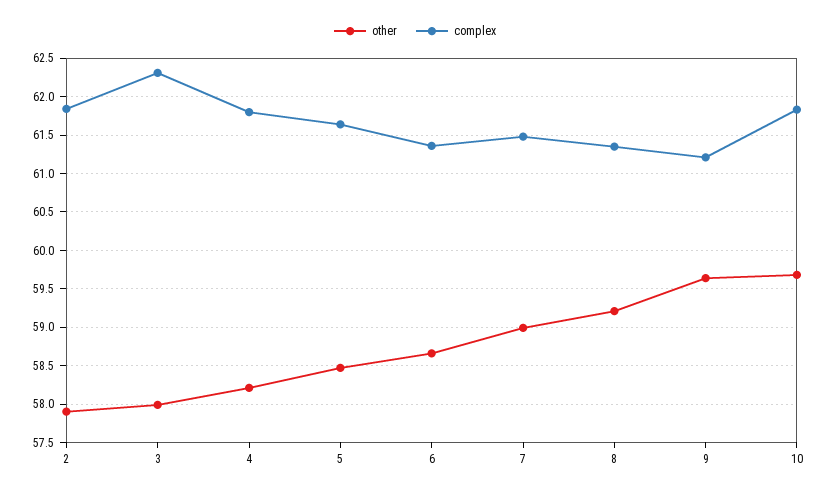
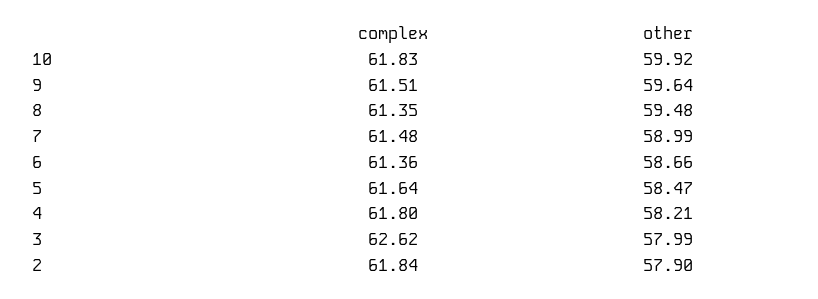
  {
    "other": {
      "2": 57.9,
      "3": 57.99,
      "4": 58.21,
      "5": 58.47,
      "6": 58.66,
      "7": 58.99,
-     "8": 59.2,
+     "8": 59.48,
      "9": 59.64,
-     "10": 59.7
+     "10": 59.92
    },
    "complex": {
      "2": 61.84,
-     "3": 62.3,
+     "3": 62.62,
      "4": 61.8,
      "5": 61.64,
      "6": 61.36,
      "7": 61.48,
      "8": 61.35,
-     "9": 61.2,
+     "9": 61.51,
      "10": 61.83
    }
  }

